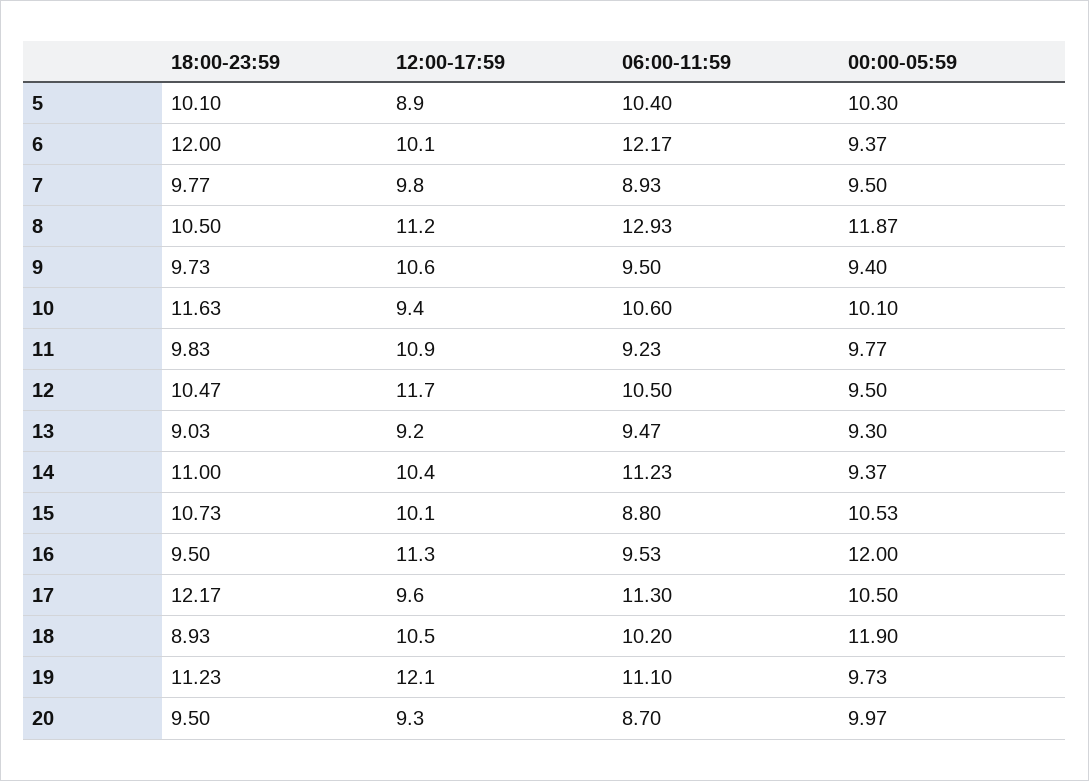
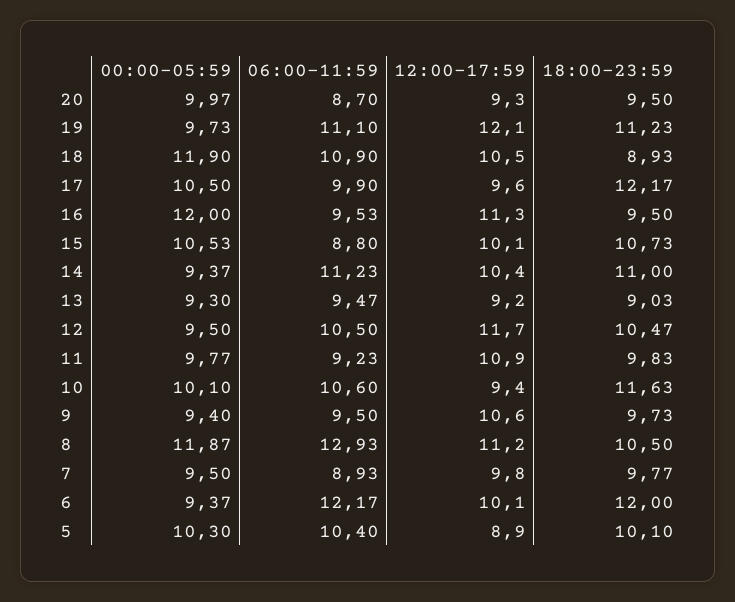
  {
    "18:00-23:59": {
      "5": 10.1,
      "6": 12,
      "7": 9.77,
      "8": 10.5,
      "9": 9.73,
      "10": 11.63,
      "11": 9.83,
      "12": 10.47,
      "13": 9.03,
      "14": 11,
      "15": 10.73,
      "16": 9.5,
      "17": 12.17,
      "18": 8.93,
      "19": 11.23,
      "20": 9.5
    },
    "12:00-17:59": {
      "5": 8.9,
      "6": 10.1,
      "7": 9.8,
      "8": 11.2,
      "9": 10.6,
      "10": 9.4,
      "11": 10.9,
      "12": 11.7,
      "13": 9.2,
      "14": 10.4,
      "15": 10.1,
      "16": 11.3,
      "17": 9.6,
      "18": 10.5,
      "19": 12.1,
      "20": 9.3
    },
    "06:00-11:59": {
      "5": 10.4,
      "6": 12.17,
      "7": 8.93,
      "8": 12.93,
      "9": 9.5,
      "10": 10.6,
      "11": 9.23,
      "12": 10.5,
      "13": 9.47,
      "14": 11.23,
      "15": 8.8,
      "16": 9.53,
-     "17": 11.3,
+     "17": 9.9,
-     "18": 10.2,
+     "18": 10.9,
      "19": 11.1,
      "20": 8.7
    },
    "00:00-05:59": {
      "5": 10.3,
      "6": 9.37,
      "7": 9.5,
      "8": 11.87,
      "9": 9.4,
      "10": 10.1,
      "11": 9.77,
      "12": 9.5,
      "13": 9.3,
      "14": 9.37,
      "15": 10.53,
      "16": 12,
      "17": 10.5,
      "18": 11.9,
      "19": 9.73,
      "20": 9.97
    }
  }

